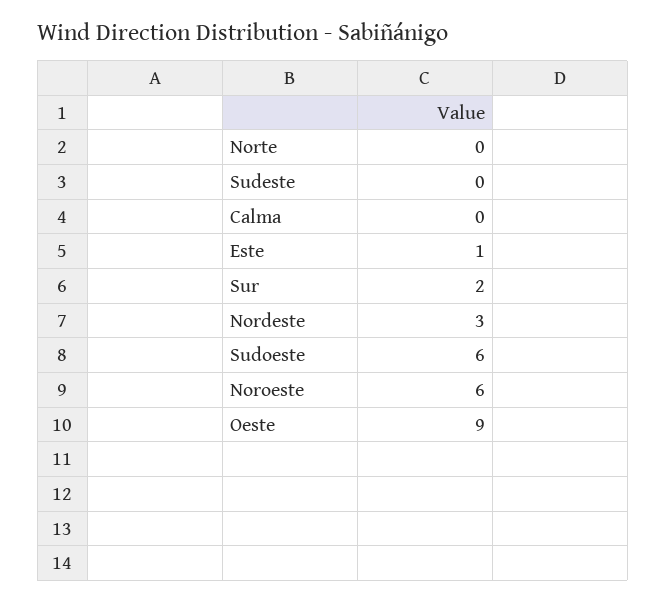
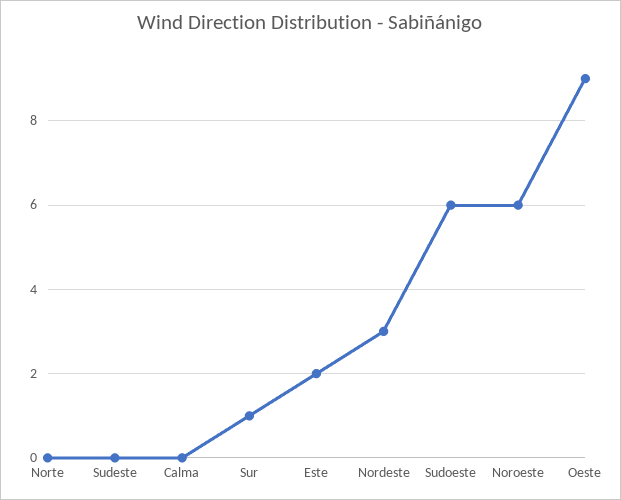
  {
    "Norte": 0,
    "Sudeste": 0,
    "Calma": 0,
-   "Este": 1,
+   "Este": 2,
-   "Sur": 2,
+   "Sur": 1,
    "Nordeste": 3,
    "Sudoeste": 6,
    "Noroeste": 6,
    "Oeste": 9
  }

